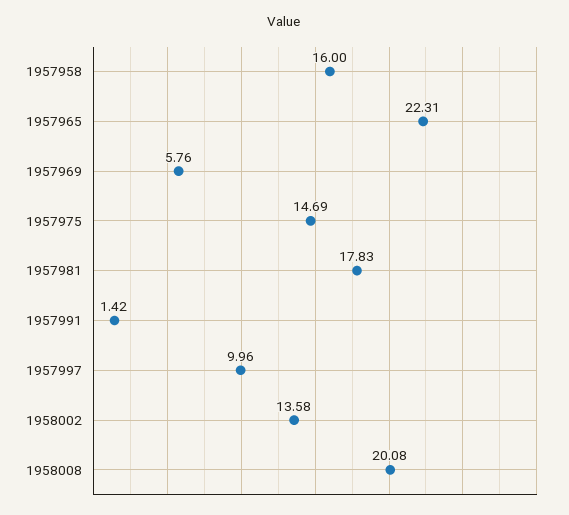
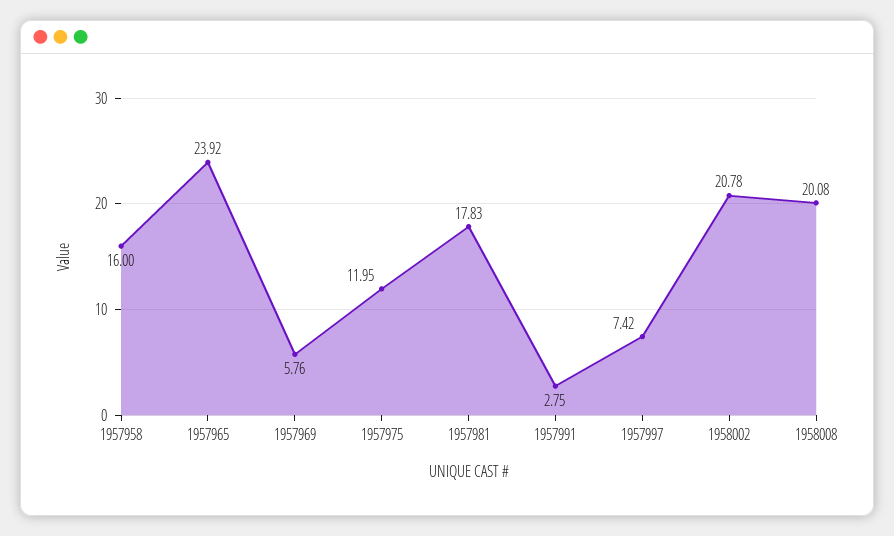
  {
    "1957958": 16,
-   "1957965": 22.31,
+   "1957965": 23.92,
    "1957969": 5.76,
-   "1957975": 14.69,
+   "1957975": 11.95,
    "1957981": 17.83,
-   "1957991": 1.42,
+   "1957991": 2.75,
-   "1957997": 9.96,
+   "1957997": 7.42,
-   "1958002": 13.58,
+   "1958002": 20.78,
    "1958008": 20.08
  }

